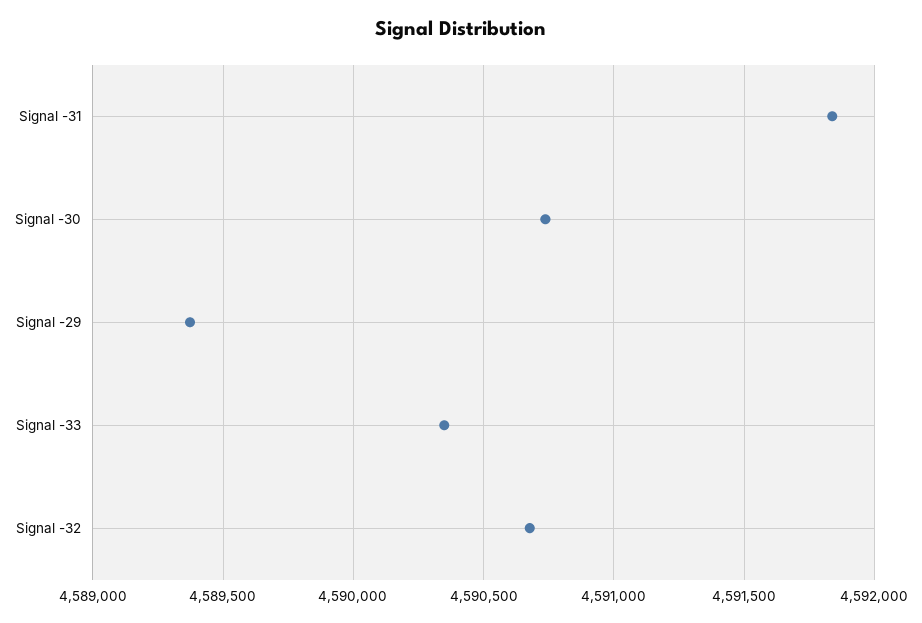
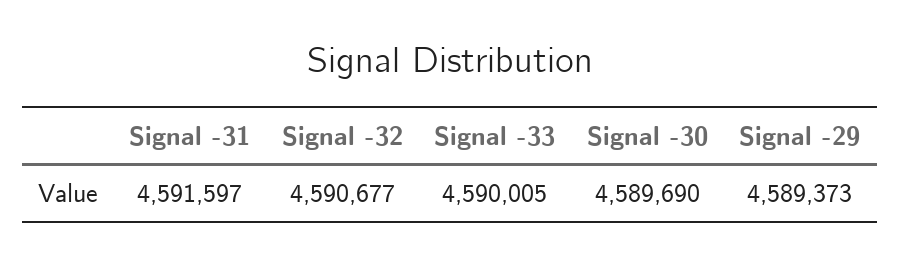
  {
-   "Signal -31": 4591850,
+   "Signal -31": 4591597,
-   "Signal -30": 4590750,
+   "Signal -30": 4589690,
    "Signal -29": 4589373,
-   "Signal -33": 4590350,
+   "Signal -33": 4590005,
    "Signal -32": 4590677
  }

